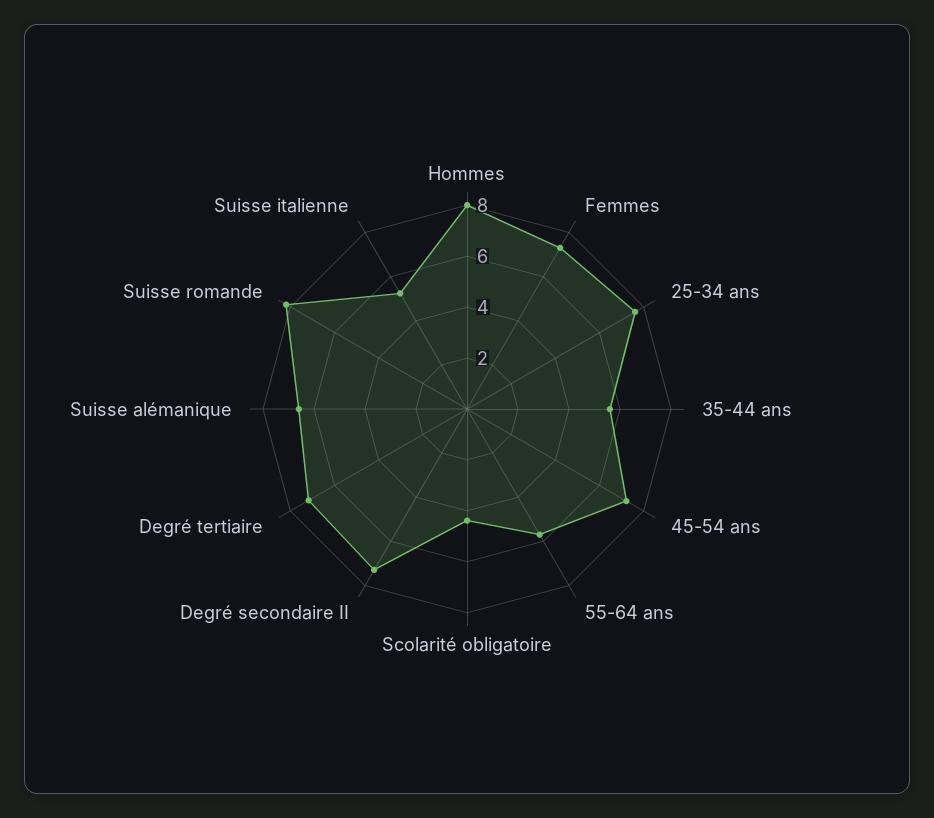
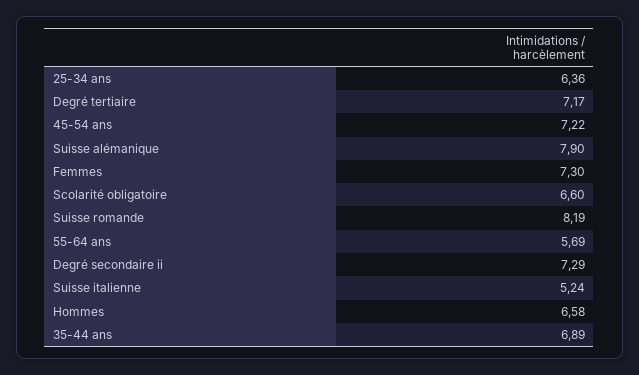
  {
-   "Hommes": 8,
+   "Hommes": 6.58,
    "Femmes": 7.3,
-   "25-34 ans": 7.5,
+   "25-34 ans": 6.36,
-   "35-44 ans": 5.5,
+   "35-44 ans": 6.89,
    "45-54 ans": 7.22,
    "55-64 ans": 5.69,
-   "Scolarité obligatoire": 4.5,
+   "Scolarité obligatoire": 6.6,
    "Degré secondaire II": 7.29,
    "Degré tertiaire": 7.17,
-   "Suisse alémanique": 6.5,
+   "Suisse alémanique": 7.9,
    "Suisse romande": 8.19,
    "Suisse italienne": 5.24
  }

